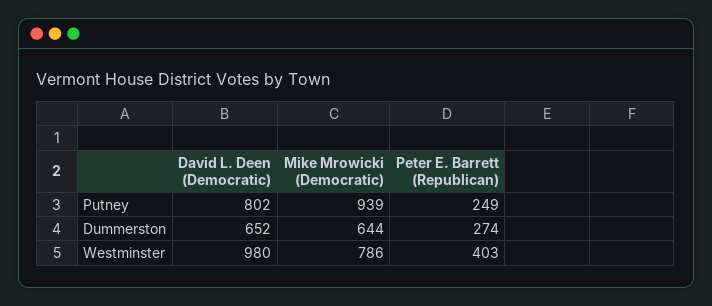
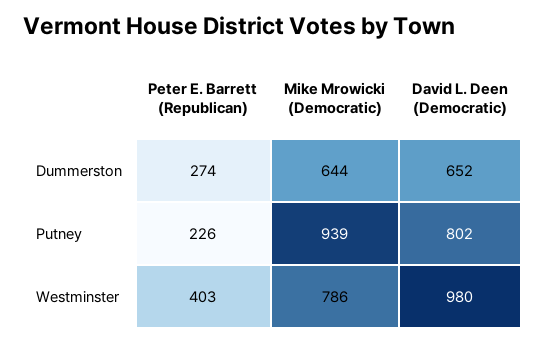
  {
    "David L. Deen (Democratic)": {
      "Putney": 802,
      "Dummerston": 652,
      "Westminster": 980
    },
    "Mike Mrowicki (Democratic)": {
      "Putney": 939,
      "Dummerston": 644,
      "Westminster": 786
    },
    "Peter E. Barrett (Republican)": {
-     "Putney": 249,
+     "Putney": 226,
      "Dummerston": 274,
      "Westminster": 403
    }
  }

